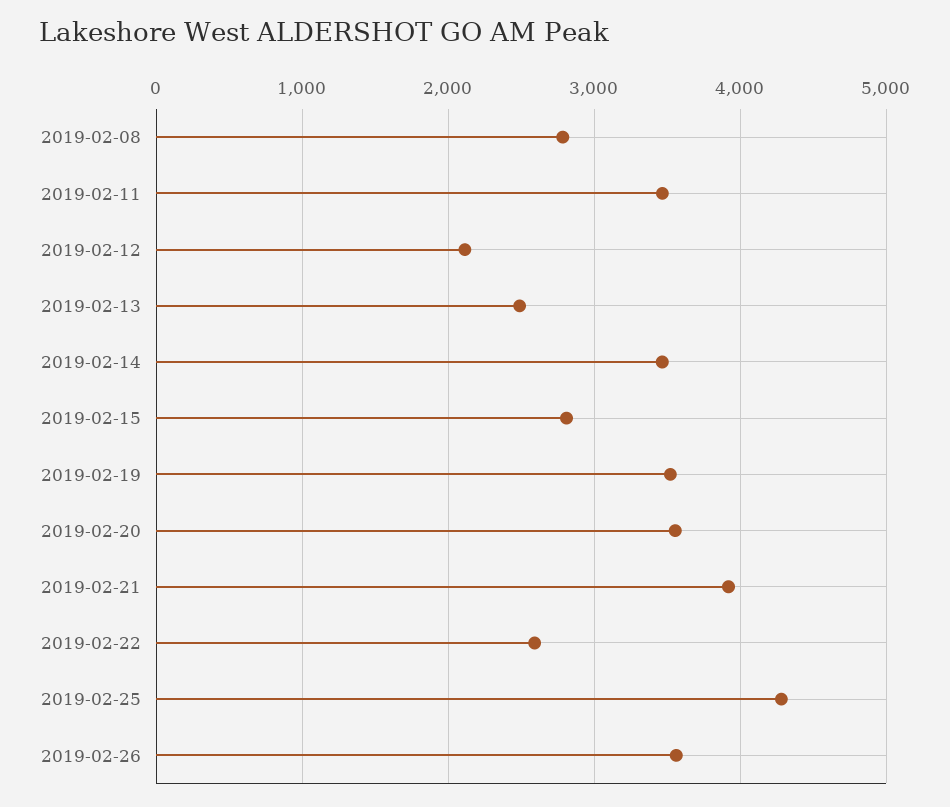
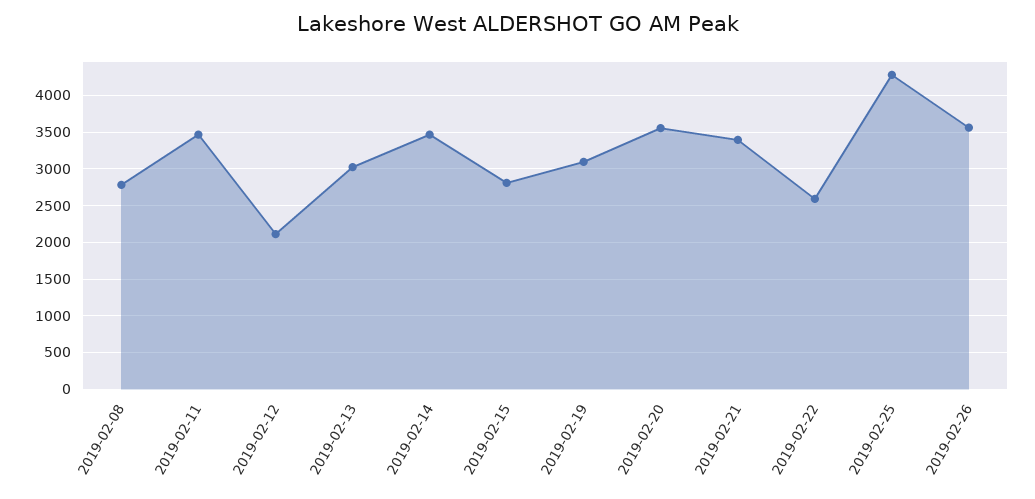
  {
    "2019-02-08": 2800,
    "2019-02-11": 3500,
    "2019-02-12": 2100,
-   "2019-02-13": 2500,
+   "2019-02-13": 3000,
    "2019-02-14": 3500,
    "2019-02-15": 2800,
-   "2019-02-19": 3500,
+   "2019-02-19": 3100,
    "2019-02-20": 3600,
-   "2019-02-21": 3900,
+   "2019-02-21": 3400,
    "2019-02-22": 2600,
    "2019-02-25": 4300,
    "2019-02-26": 3600
  }

